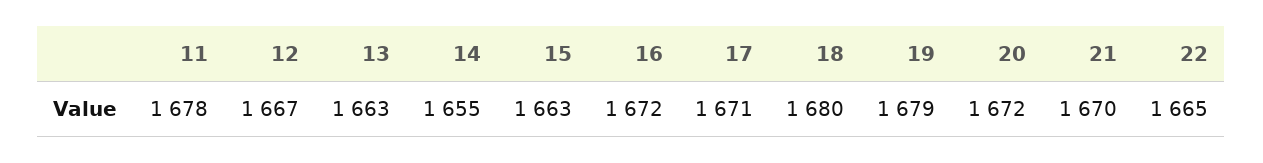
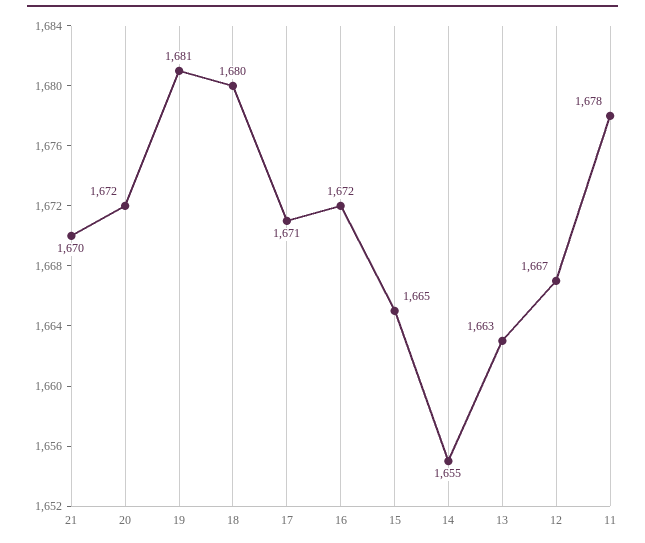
  {
    "11": 1678,
    "12": 1667,
    "13": 1663,
    "14": 1655,
-   "15": 1663,
+   "15": 1665,
    "16": 1672,
    "17": 1671,
    "18": 1680,
-   "19": 1679,
+   "19": 1681,
    "20": 1672,
-   "21": 1670,
+   "21": 1670
-   "22": 1665
  }

